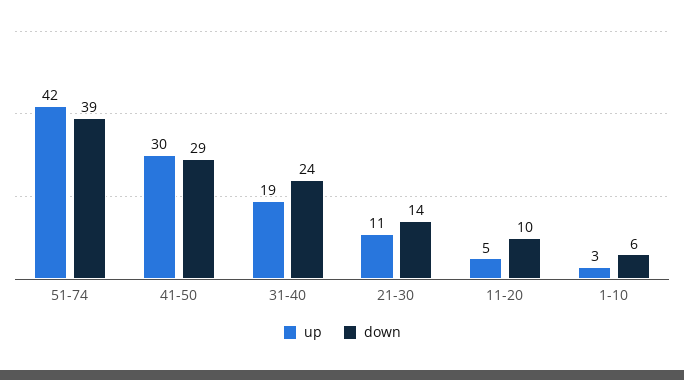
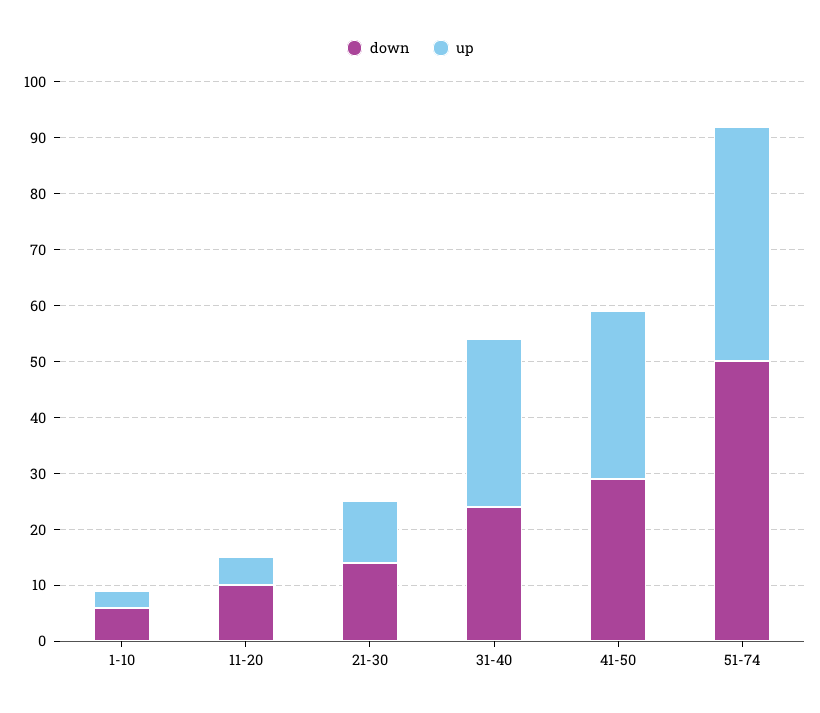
  {
    "up": {
      "51-74": 42,
      "41-50": 30,
-     "31-40": 19,
+     "31-40": 30,
      "21-30": 11,
      "11-20": 5,
      "1-10": 3
    },
    "down": {
-     "51-74": 39,
+     "51-74": 50,
      "41-50": 29,
      "31-40": 24,
      "21-30": 14,
      "11-20": 10,
      "1-10": 6
    }
  }

